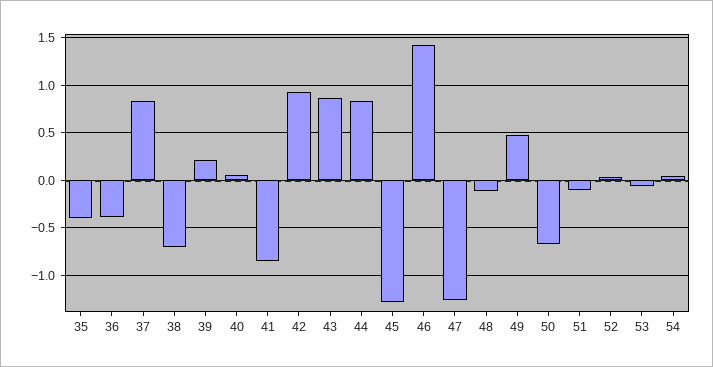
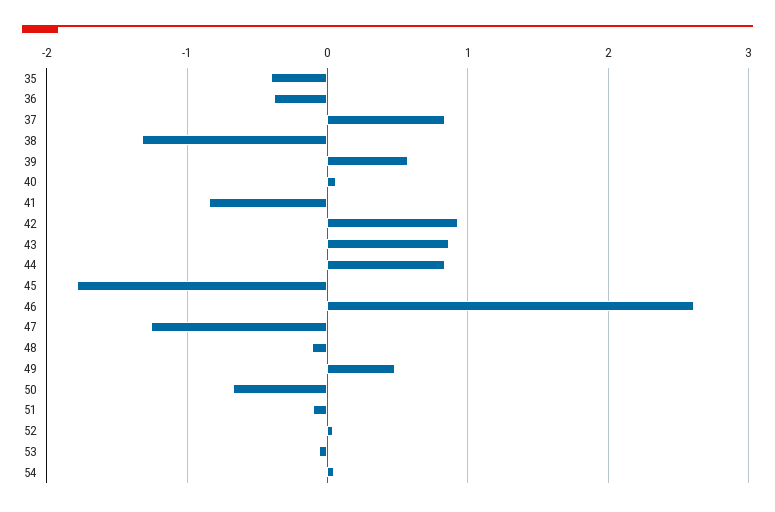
  {
    "35": -0.4,
    "36": -0.4,
    "37": 0.8,
-   "38": -0.7,
+   "38": -1.3,
-   "39": 0.2,
+   "39": 0.6,
    "40": 0.1,
    "41": -0.8,
    "42": 0.9,
    "43": 0.9,
    "44": 0.8,
-   "45": -1.3,
+   "45": -1.8,
-   "46": 1.4,
+   "46": 2.6,
    "47": -1.3,
    "48": -0.1,
    "49": 0.5,
    "50": -0.7,
    "51": -0.1,
    "52": 0,
    "53": -0.1,
    "54": 0.1
  }

